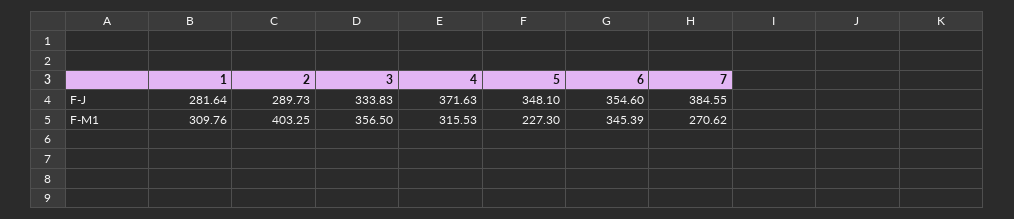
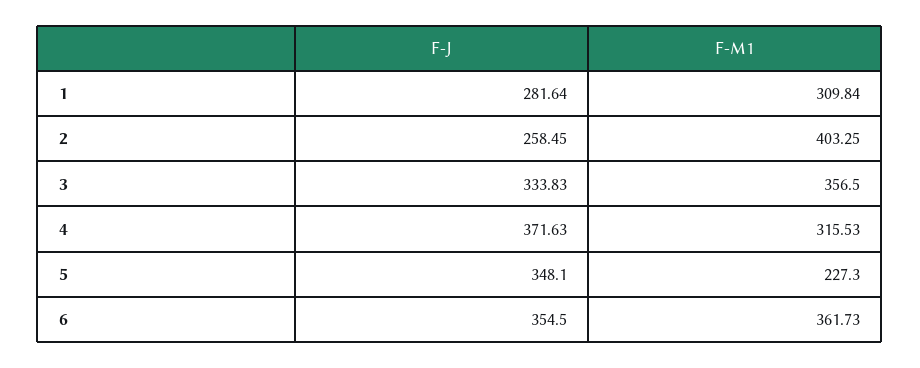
  {
    "1": {
      "F-J": 281.64,
-     "F-M1": 309.76
+     "F-M1": 309.84
    },
    "2": {
-     "F-J": 289.73,
+     "F-J": 258.45,
      "F-M1": 403.25
    },
    "3": {
      "F-J": 333.83,
      "F-M1": 356.5
    },
    "4": {
      "F-J": 371.63,
      "F-M1": 315.53
    },
    "5": {
      "F-J": 348.1,
      "F-M1": 227.3
    },
    "6": {
-     "F-J": 354.6,
+     "F-J": 354.5,
-     "F-M1": 345.39
+     "F-M1": 361.73
-   },
+   }
-   "7": {
-     "F-J": 384.55,
-     "F-M1": 270.62
-   }
  }

